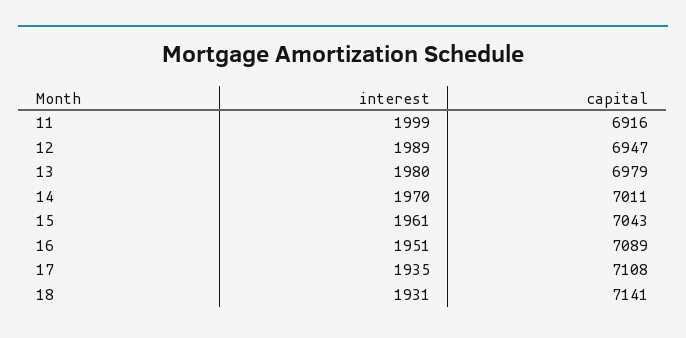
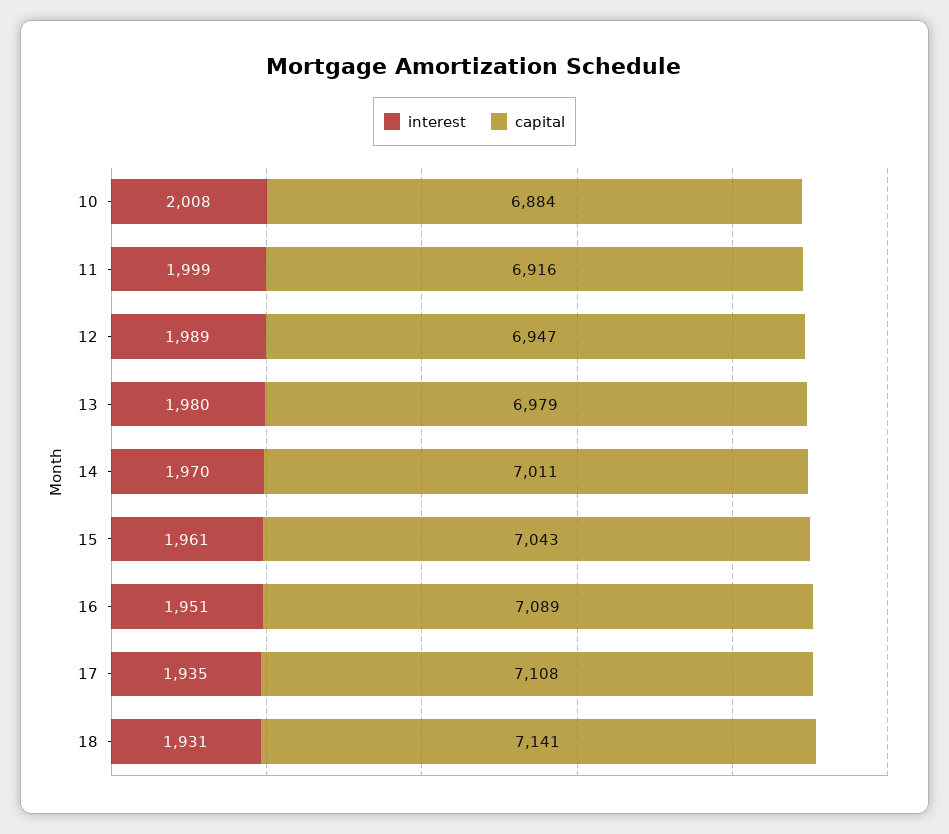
  {
    "interest": {
      "11": 1999,
      "12": 1989,
      "13": 1980,
      "14": 1970,
      "15": 1961,
      "16": 1951,
      "17": 1935,
-     "18": 1931
+     "18": 1931,
+     "10": 2008
    },
    "capital": {
      "11": 6916,
      "12": 6947,
      "13": 6979,
      "14": 7011,
      "15": 7043,
      "16": 7089,
      "17": 7108,
-     "18": 7141
+     "18": 7141,
+     "10": 6884
    }
  }

